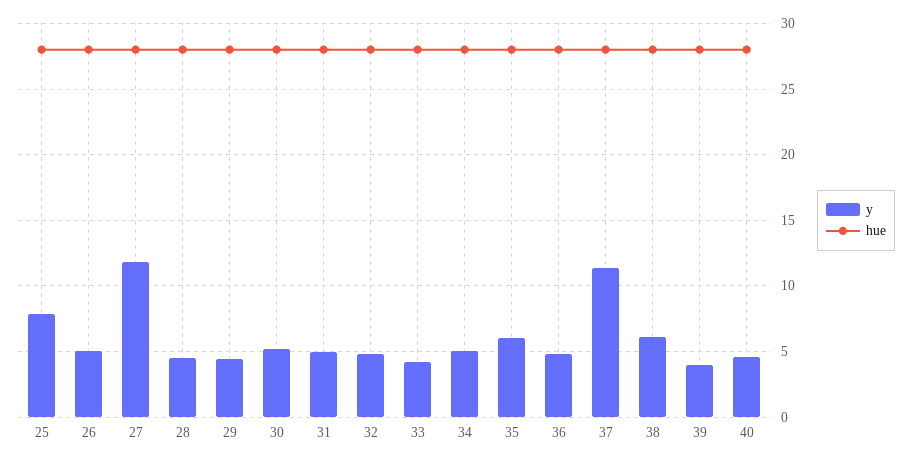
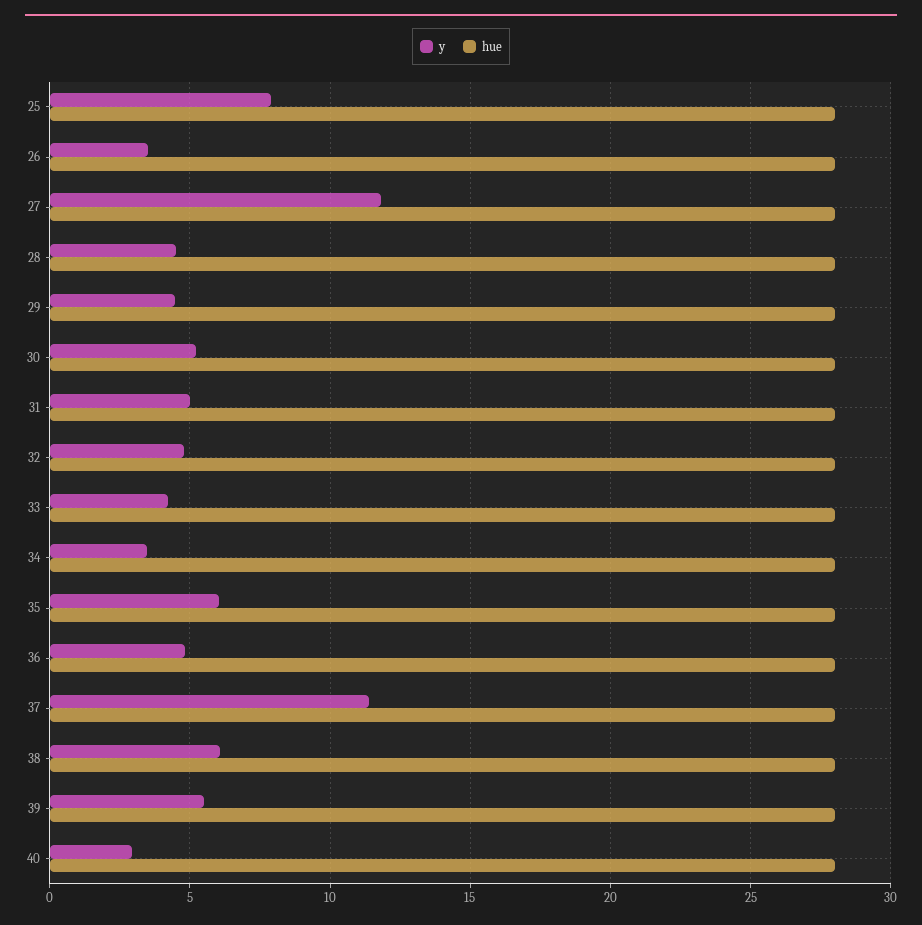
  {
    "y": {
      "25": 8,
-     "26": 5,
+     "26": 3.5,
      "27": 12,
      "28": 4.5,
      "29": 4.5,
      "30": 5,
      "31": 5,
      "32": 5,
      "33": 4,
-     "34": 5,
+     "34": 3.5,
      "35": 6,
      "36": 5,
      "37": 11.5,
      "38": 6,
-     "39": 4,
+     "39": 5.5,
-     "40": 4.5
+     "40": 3
    },
    "hue": {
      "25": 28,
      "26": 28,
      "27": 28,
      "28": 28,
      "29": 28,
      "30": 28,
      "31": 28,
      "32": 28,
      "33": 28,
      "34": 28,
      "35": 28,
      "36": 28,
      "37": 28,
      "38": 28,
      "39": 28,
      "40": 28
    }
  }

